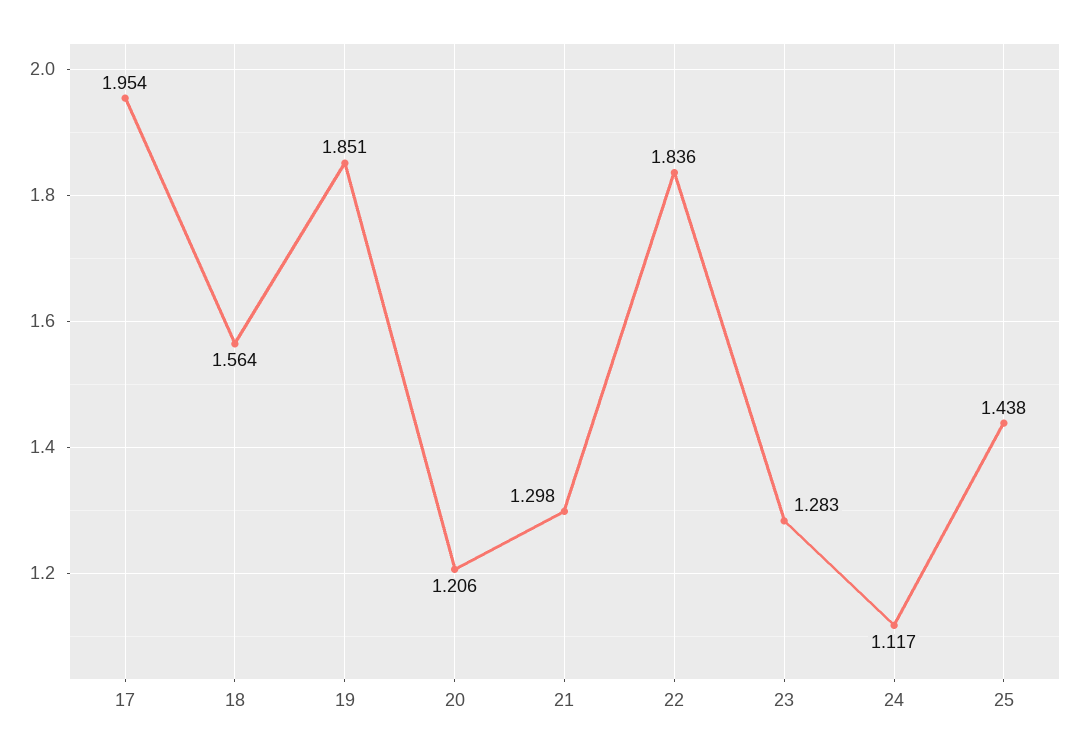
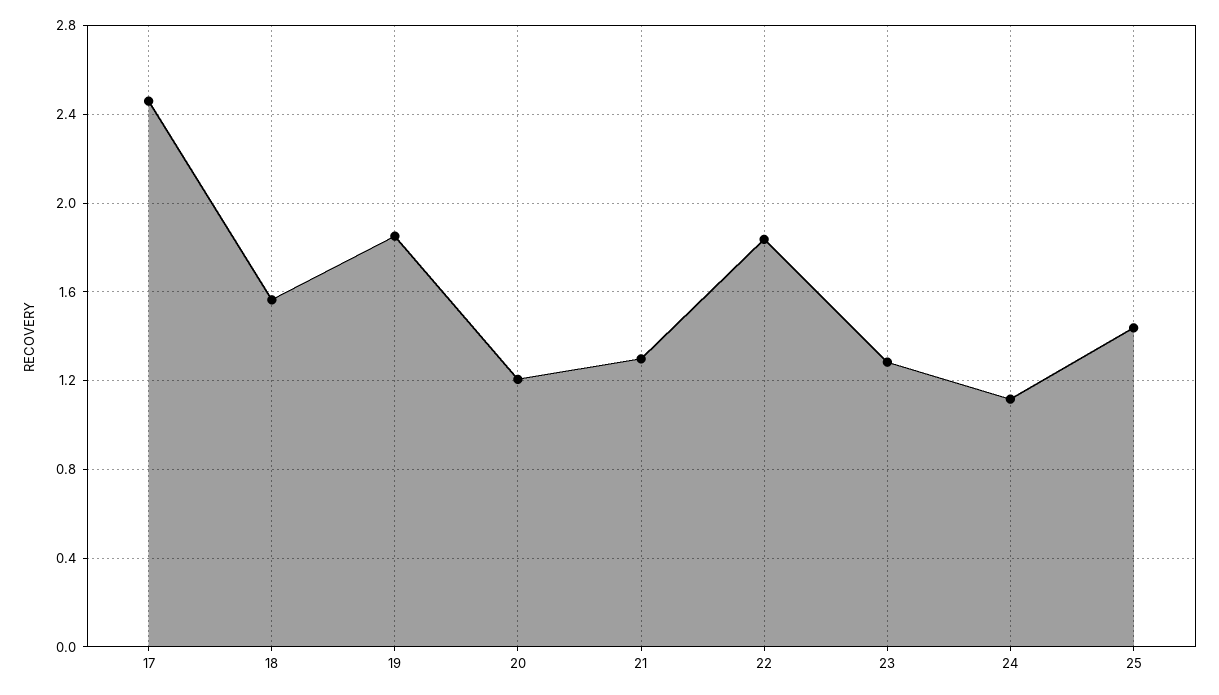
  {
-   "17": 1.954,
+   "17": 2.45,
    "18": 1.564,
    "19": 1.851,
    "20": 1.206,
    "21": 1.298,
    "22": 1.836,
    "23": 1.283,
    "24": 1.117,
    "25": 1.438
  }

